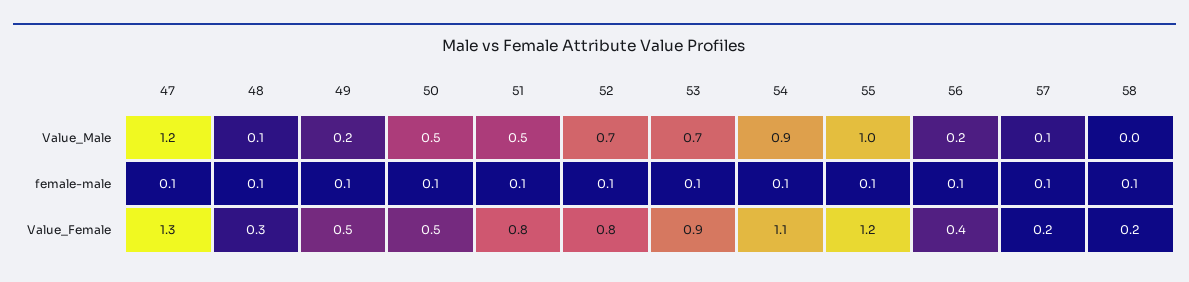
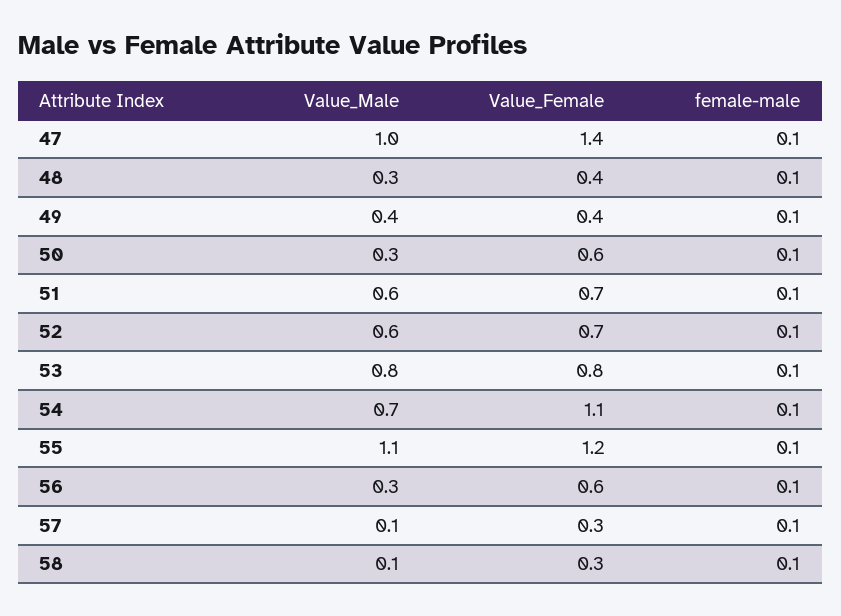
  {
    "47": {
-     "Value_Male": 1.2,
+     "Value_Male": 1,
      "female-male": 0.1,
-     "Value_Female": 1.3
+     "Value_Female": 1.4
    },
    "48": {
-     "Value_Male": 0.1,
+     "Value_Male": 0.3,
      "female-male": 0.1,
-     "Value_Female": 0.3
+     "Value_Female": 0.4
    },
    "49": {
-     "Value_Male": 0.2,
+     "Value_Male": 0.4,
      "female-male": 0.1,
-     "Value_Female": 0.5
+     "Value_Female": 0.4
    },
    "50": {
-     "Value_Male": 0.5,
+     "Value_Male": 0.3,
      "female-male": 0.1,
-     "Value_Female": 0.5
+     "Value_Female": 0.6
    },
    "51": {
-     "Value_Male": 0.5,
+     "Value_Male": 0.6,
      "female-male": 0.1,
-     "Value_Female": 0.8
+     "Value_Female": 0.7
    },
    "52": {
-     "Value_Male": 0.7,
+     "Value_Male": 0.6,
      "female-male": 0.1,
-     "Value_Female": 0.8
+     "Value_Female": 0.7
    },
    "53": {
-     "Value_Male": 0.7,
+     "Value_Male": 0.8,
      "female-male": 0.1,
-     "Value_Female": 0.9
+     "Value_Female": 0.8
    },
    "54": {
-     "Value_Male": 0.9,
+     "Value_Male": 0.7,
      "female-male": 0.1,
      "Value_Female": 1.1
    },
    "55": {
-     "Value_Male": 1,
+     "Value_Male": 1.1,
      "female-male": 0.1,
      "Value_Female": 1.2
    },
    "56": {
-     "Value_Male": 0.2,
+     "Value_Male": 0.3,
      "female-male": 0.1,
-     "Value_Female": 0.4
+     "Value_Female": 0.6
    },
    "57": {
      "Value_Male": 0.1,
      "female-male": 0.1,
-     "Value_Female": 0.2
+     "Value_Female": 0.3
    },
    "58": {
-     "Value_Male": 0,
+     "Value_Male": 0.1,
      "female-male": 0.1,
-     "Value_Female": 0.2
+     "Value_Female": 0.3
    }
  }

